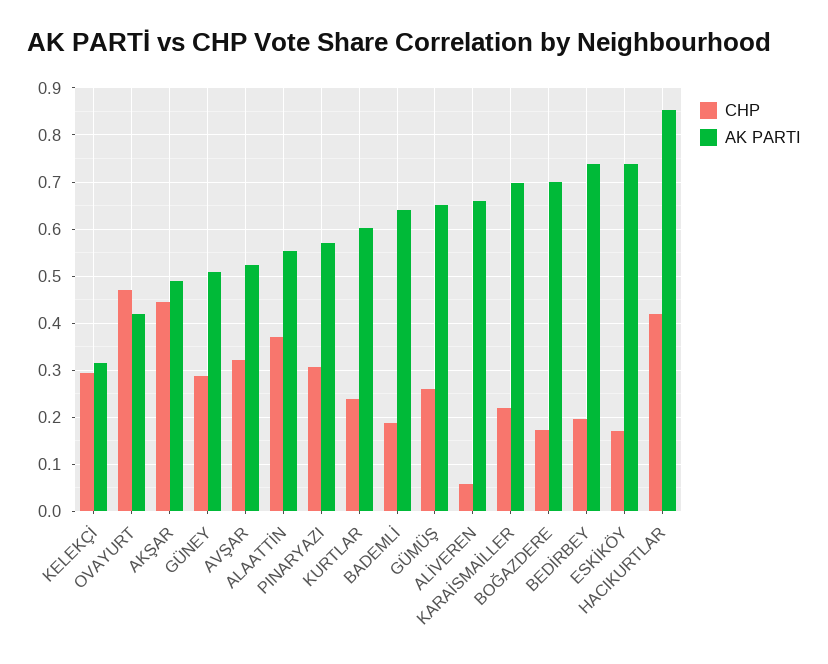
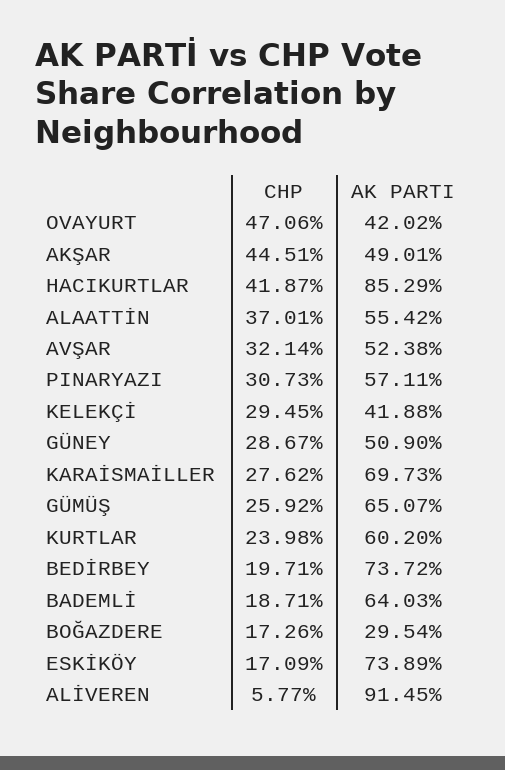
  {
    "CHP": {
      "KELEKÇİ": 0.2945,
      "OVAYURT": 0.4706,
      "AKŞAR": 0.4451,
      "GÜNEY": 0.2867,
      "AVŞAR": 0.3214,
      "ALAATTİN": 0.3701,
      "PINARYAZI": 0.3073,
      "KURTLAR": 0.2398,
      "BADEMLİ": 0.1871,
      "GÜMÜŞ": 0.2592,
      "ALİVEREN": 0.0577,
-     "KARAİSMAİLLER": 0.22,
+     "KARAİSMAİLLER": 0.2762,
      "BOĞAZDERE": 0.1726,
      "BEDİRBEY": 0.1971,
      "ESKİKÖY": 0.1709,
      "HACIKURTLAR": 0.4187
    },
    "AK PARTI": {
-     "KELEKÇİ": 0.32,
+     "KELEKÇİ": 0.4188,
      "OVAYURT": 0.4202,
      "AKŞAR": 0.4901,
      "GÜNEY": 0.509,
      "AVŞAR": 0.5238,
      "ALAATTİN": 0.5542,
      "PINARYAZI": 0.5711,
      "KURTLAR": 0.602,
      "BADEMLİ": 0.6403,
      "GÜMÜŞ": 0.6507,
-     "ALİVEREN": 0.66,
+     "ALİVEREN": 0.9145,
      "KARAİSMAİLLER": 0.6973,
-     "BOĞAZDERE": 0.7,
+     "BOĞAZDERE": 0.2954,
      "BEDİRBEY": 0.7372,
      "ESKİKÖY": 0.7389,
      "HACIKURTLAR": 0.8529
    }
  }

